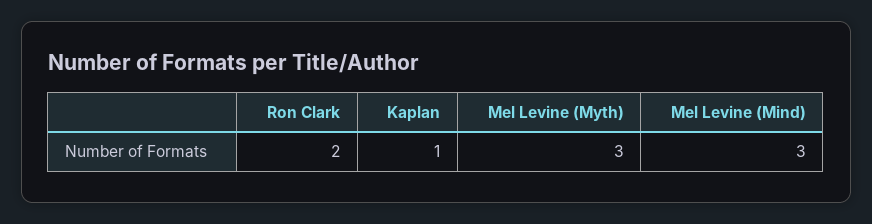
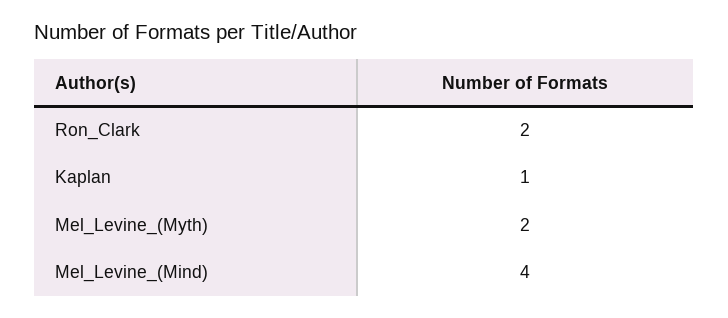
  {
    "Ron Clark": 2,
    "Kaplan": 1,
-   "Mel Levine (Myth)": 3,
+   "Mel Levine (Myth)": 2,
-   "Mel Levine (Mind)": 3
+   "Mel Levine (Mind)": 4
  }

